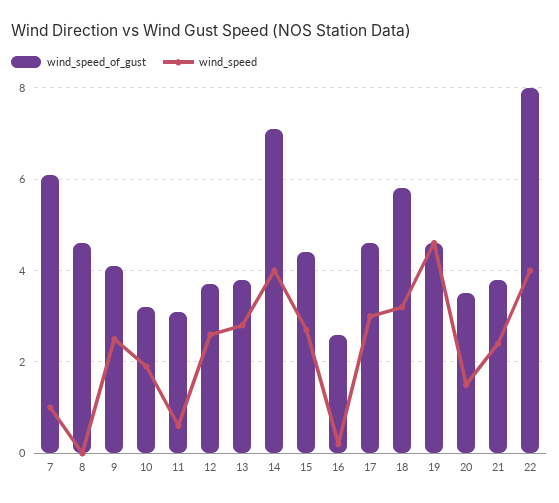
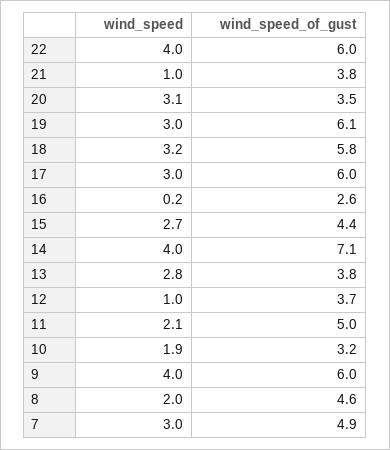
  {
    "wind_speed_of_gust": {
-     "7": 6,
+     "7": 4.9,
      "8": 4.6,
-     "9": 4,
+     "9": 6,
      "10": 3.2,
-     "11": 3,
+     "11": 5,
      "12": 3.7,
      "13": 3.8,
      "14": 7.1,
      "15": 4.4,
      "16": 2.6,
-     "17": 4.5,
+     "17": 6,
      "18": 5.8,
-     "19": 4.5,
+     "19": 6.1,
      "20": 3.5,
      "21": 3.8,
-     "22": 8
+     "22": 6
    },
    "wind_speed": {
-     "7": 1,
+     "7": 3,
-     "8": 0,
+     "8": 2,
-     "9": 2.5,
+     "9": 4,
      "10": 1.9,
-     "11": 0.5,
+     "11": 2.1,
-     "12": 2.5,
+     "12": 1,
      "13": 2.8,
      "14": 4,
      "15": 2.7,
      "16": 0.2,
      "17": 3,
      "18": 3.2,
-     "19": 4.5,
+     "19": 3,
-     "20": 1.5,
+     "20": 3.1,
-     "21": 2.5,
+     "21": 1,
      "22": 4
    }
  }

